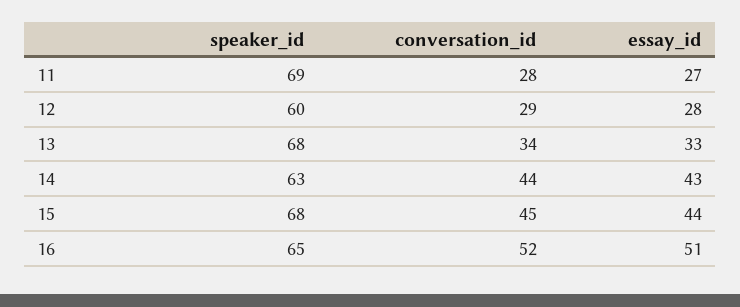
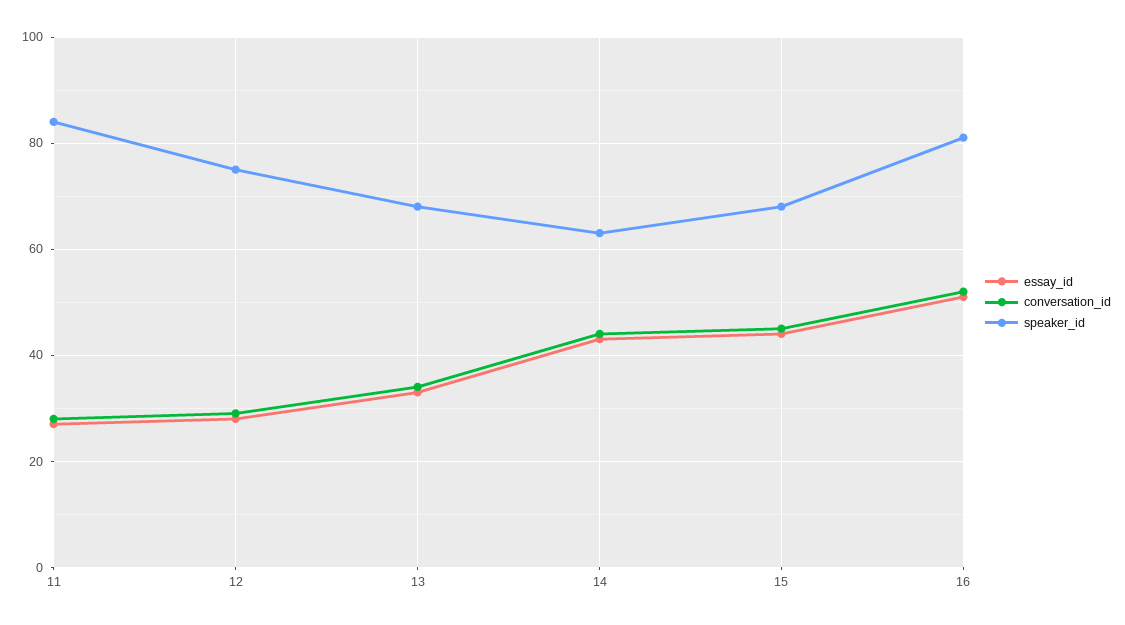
  {
    "speaker_id": {
-     "11": 69,
+     "11": 85,
-     "12": 60,
+     "12": 75,
      "13": 68,
      "14": 63,
      "15": 68,
-     "16": 65
+     "16": 80
    },
    "conversation_id": {
      "11": 28,
      "12": 29,
      "13": 34,
      "14": 44,
      "15": 45,
      "16": 52
    },
    "essay_id": {
      "11": 27,
      "12": 28,
      "13": 33,
      "14": 43,
      "15": 44,
      "16": 51
    }
  }

